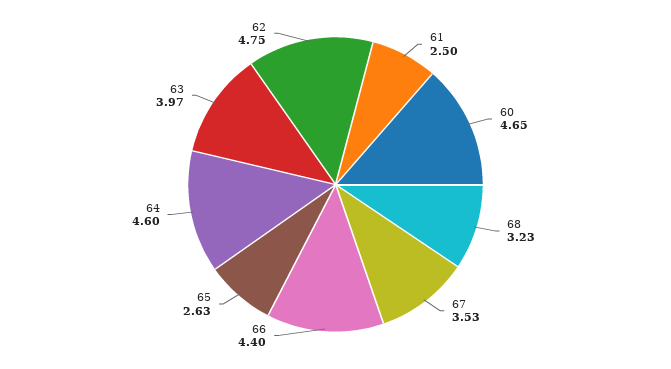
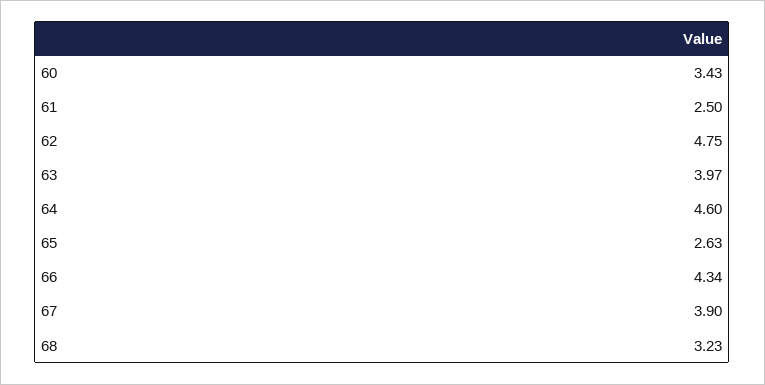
  {
    "61": 2.5,
-   "60": 4.65,
+   "60": 3.43,
    "68": 3.23,
-   "67": 3.53,
+   "67": 3.9,
-   "66": 4.4,
+   "66": 4.34,
    "65": 2.63,
    "64": 4.6,
    "63": 3.97,
    "62": 4.75
  }

